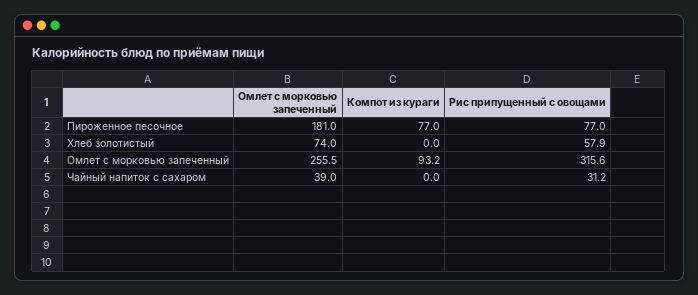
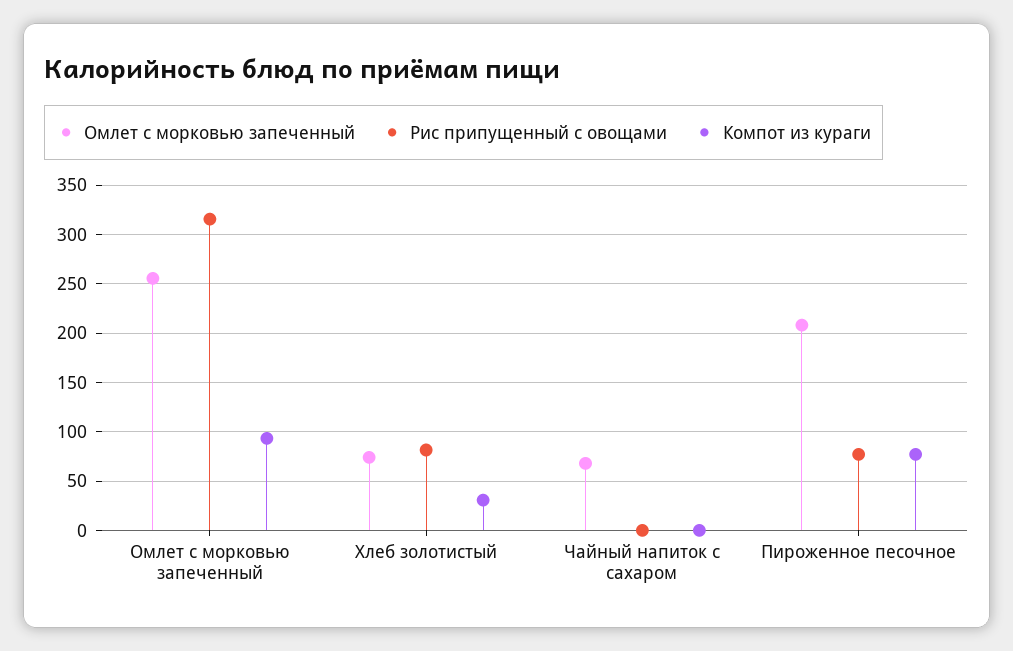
  {
    "Омлет с морковью запеченный": {
-     "Пироженное песочное": 181,
+     "Пироженное песочное": 210,
      "Хлеб золотистый": 74,
      "Омлет с морковью запеченный": 255.5,
-     "Чайный напиток с сахаром": 39
+     "Чайный напиток с сахаром": 70
    },
    "Компот из кураги": {
      "Пироженное песочное": 77,
-     "Хлеб золотистый": 0,
+     "Хлеб золотистый": 30,
      "Омлет с морковью запеченный": 93.2,
      "Чайный напиток с сахаром": 0
    },
    "Рис припущенный с овощами": {
      "Пироженное песочное": 77,
-     "Хлеб золотистый": 57.9,
+     "Хлеб золотистый": 80,
      "Омлет с морковью запеченный": 315.6,
-     "Чайный напиток с сахаром": 31.2
+     "Чайный напиток с сахаром": 0
    }
  }

